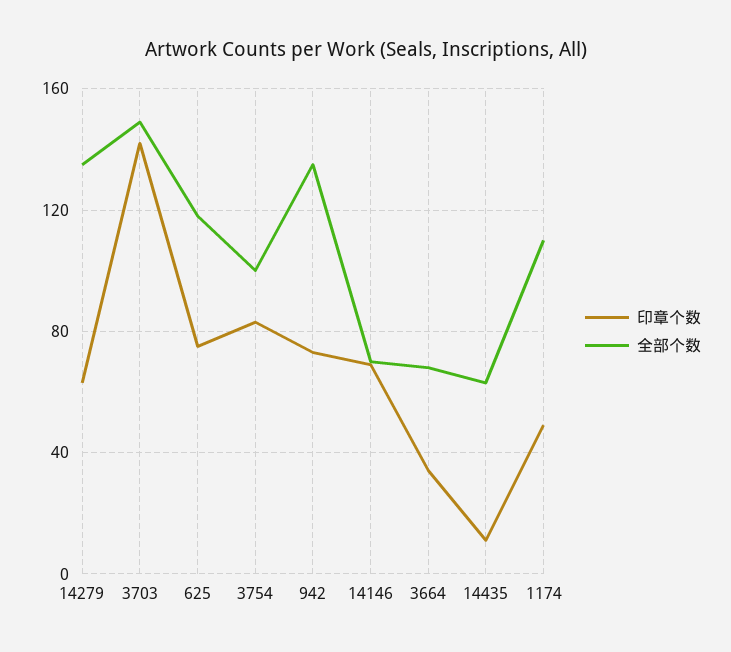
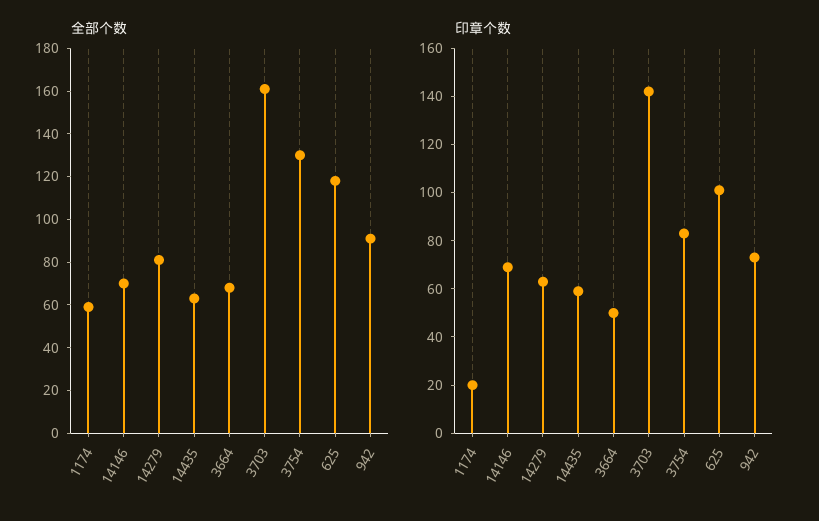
  {
    "印章个数": {
      "14279": 65,
      "3703": 140,
-     "625": 75,
+     "625": 100,
      "3754": 85,
      "942": 75,
      "14146": 70,
-     "3664": 35,
+     "3664": 50,
-     "14435": 10,
+     "14435": 60,
-     "1174": 50
+     "1174": 20
    },
    "全部个数": {
-     "14279": 135,
+     "14279": 80,
-     "3703": 150,
+     "3703": 160,
      "625": 120,
-     "3754": 100,
+     "3754": 130,
-     "942": 135,
+     "942": 90,
      "14146": 70,
      "3664": 70,
      "14435": 65,
-     "1174": 110
+     "1174": 60
    }
  }

